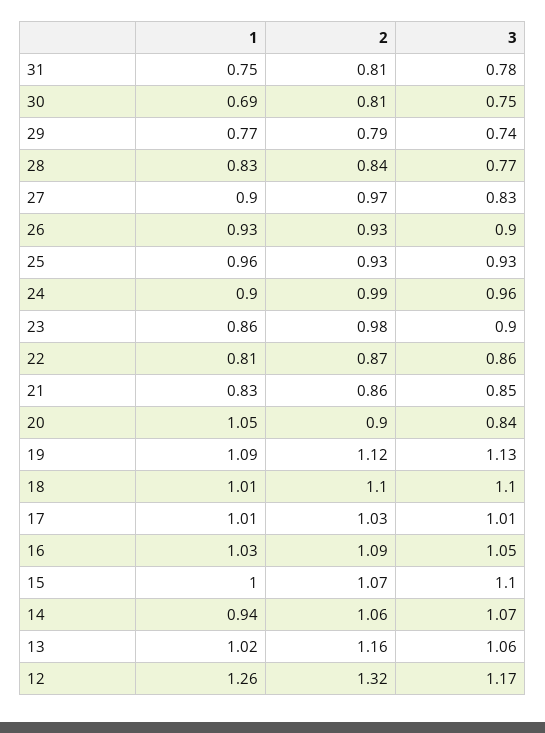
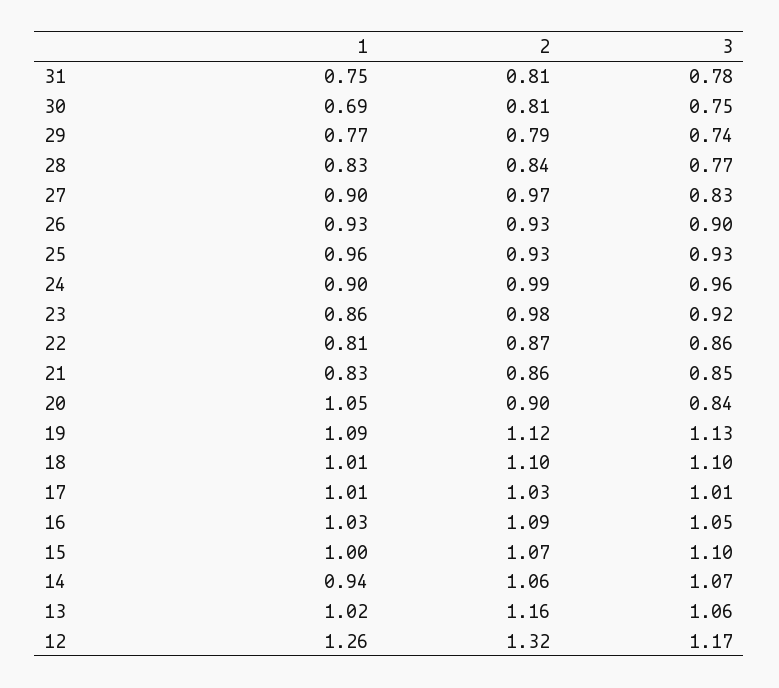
  {
    "1": {
      "31": 0.75,
      "30": 0.69,
      "29": 0.77,
      "28": 0.83,
      "27": 0.9,
      "26": 0.93,
      "25": 0.96,
      "24": 0.9,
      "23": 0.86,
      "22": 0.81,
      "21": 0.83,
      "20": 1.05,
      "19": 1.09,
      "18": 1.01,
      "17": 1.01,
      "16": 1.03,
      "15": 1,
      "14": 0.94,
      "13": 1.02,
      "12": 1.26
    },
    "2": {
      "31": 0.81,
      "30": 0.81,
      "29": 0.79,
      "28": 0.84,
      "27": 0.97,
      "26": 0.93,
      "25": 0.93,
      "24": 0.99,
      "23": 0.98,
      "22": 0.87,
      "21": 0.86,
      "20": 0.9,
      "19": 1.12,
      "18": 1.1,
      "17": 1.03,
      "16": 1.09,
      "15": 1.07,
      "14": 1.06,
      "13": 1.16,
      "12": 1.32
    },
    "3": {
      "31": 0.78,
      "30": 0.75,
      "29": 0.74,
      "28": 0.77,
      "27": 0.83,
      "26": 0.9,
      "25": 0.93,
      "24": 0.96,
-     "23": 0.9,
+     "23": 0.92,
      "22": 0.86,
      "21": 0.85,
      "20": 0.84,
      "19": 1.13,
      "18": 1.1,
      "17": 1.01,
      "16": 1.05,
      "15": 1.1,
      "14": 1.07,
      "13": 1.06,
      "12": 1.17
    }
  }

